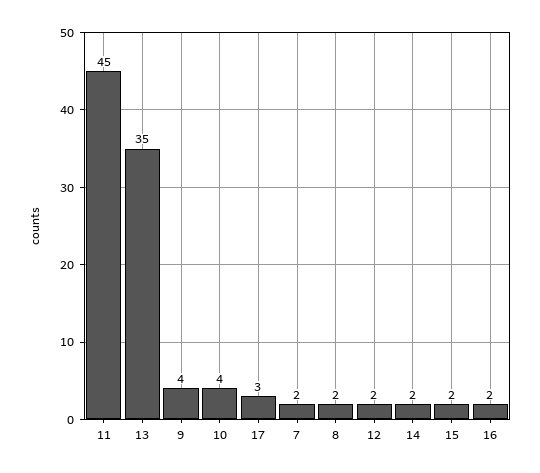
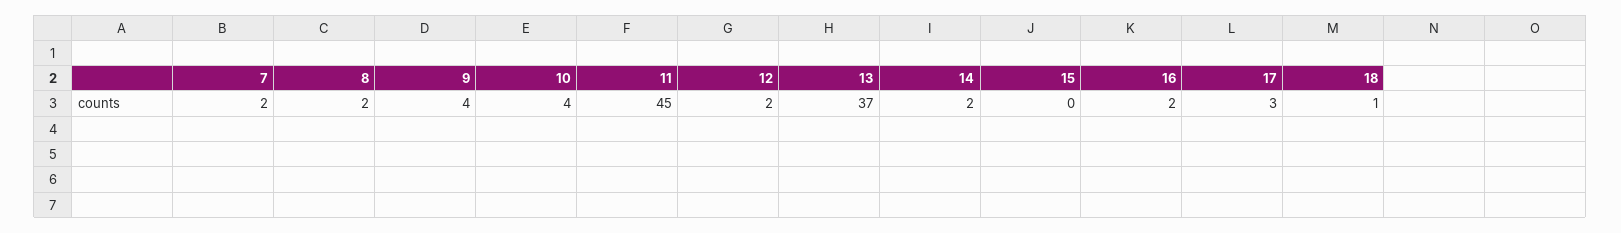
  {
    "11": 45,
-   "13": 35,
+   "13": 37,
    "9": 4,
    "10": 4,
    "17": 3,
    "7": 2,
    "8": 2,
    "12": 2,
    "14": 2,
-   "15": 2,
+   "15": 0,
-   "16": 2
+   "16": 2,
+   "18": 1
  }

